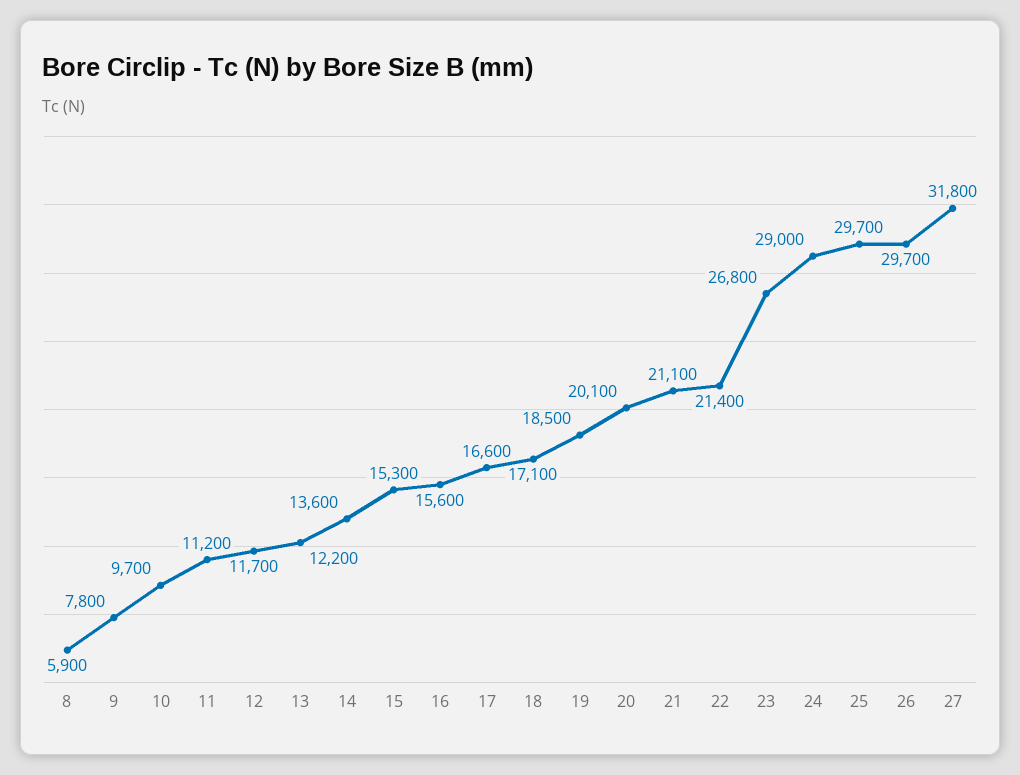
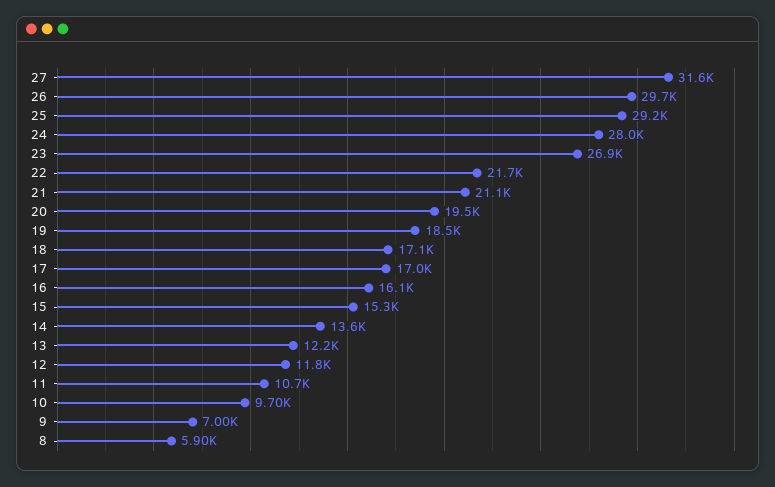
  {
    "8": 5900,
-   "9": 7800,
+   "9": 7000,
    "10": 9700,
-   "11": 11200,
+   "11": 10700,
-   "12": 11700,
+   "12": 11800,
    "13": 12200,
    "14": 13600,
    "15": 15300,
-   "16": 15600,
+   "16": 16100,
-   "17": 16600,
+   "17": 17000,
    "18": 17100,
    "19": 18500,
-   "20": 20100,
+   "20": 19500,
    "21": 21100,
-   "22": 21400,
+   "22": 21700,
-   "23": 26800,
+   "23": 26900,
-   "24": 29000,
+   "24": 28000,
-   "25": 29700,
+   "25": 29200,
    "26": 29700,
-   "27": 31800
+   "27": 31600
  }

